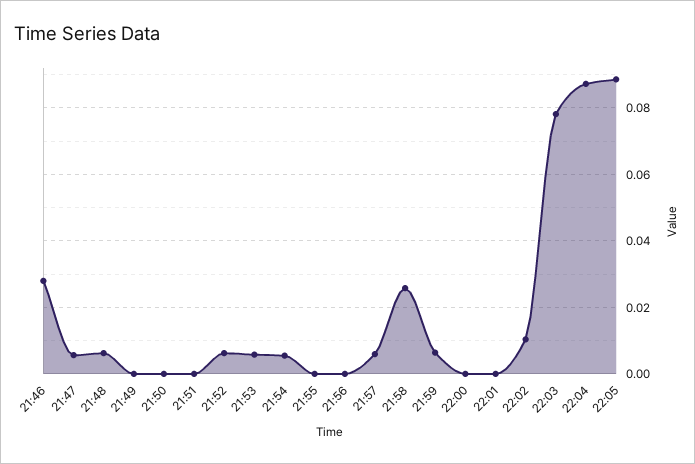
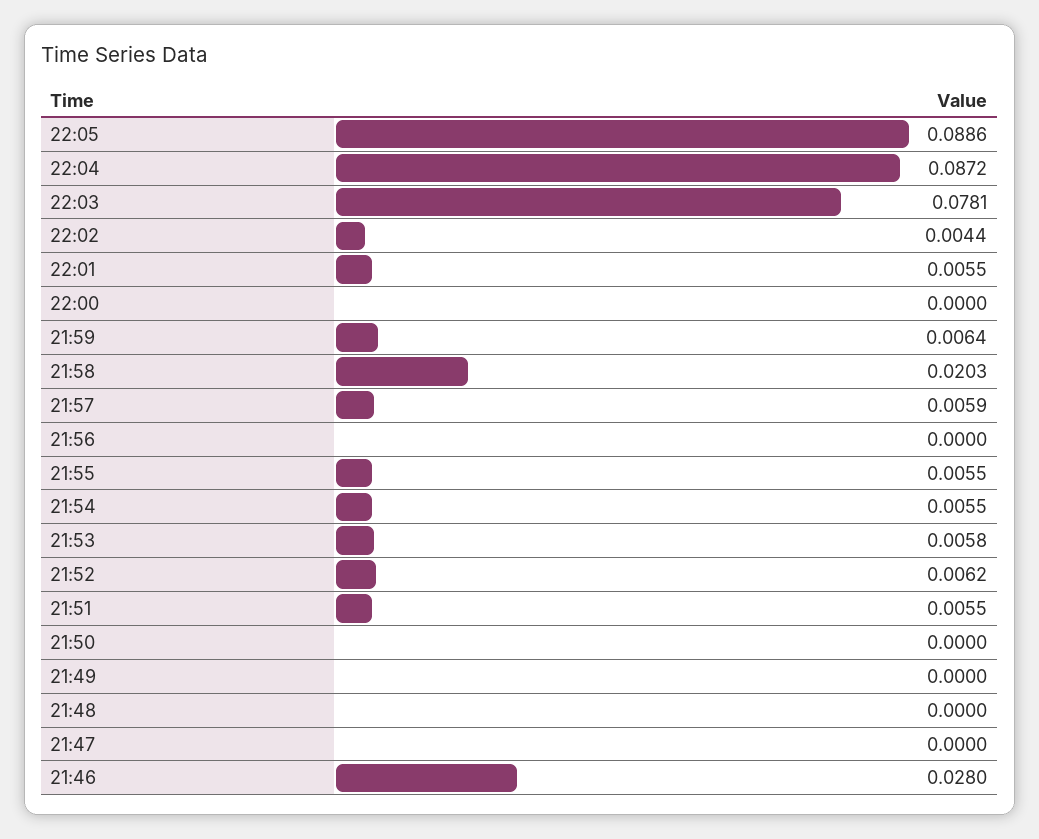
  {
    "21:46": 0.028,
-   "21:47": 0.006,
+   "21:47": 0,
-   "21:48": 0.006,
+   "21:48": 0,
    "21:49": 0,
    "21:50": 0,
-   "21:51": 0,
+   "21:51": 0.0055,
    "21:52": 0.0062,
    "21:53": 0.0058,
    "21:54": 0.0055,
-   "21:55": 0,
+   "21:55": 0.0055,
    "21:56": 0,
    "21:57": 0.0059,
-   "21:58": 0.026,
+   "21:58": 0.0203,
    "21:59": 0.0064,
    "22:00": 0,
-   "22:01": 0,
+   "22:01": 0.0055,
-   "22:02": 0.01,
+   "22:02": 0.0044,
    "22:03": 0.0781,
    "22:04": 0.0872,
    "22:05": 0.0886
  }

